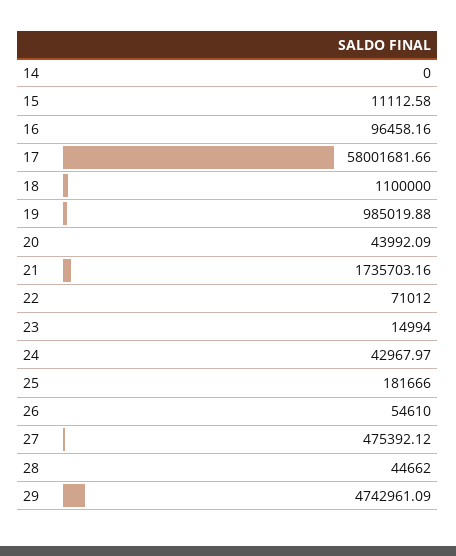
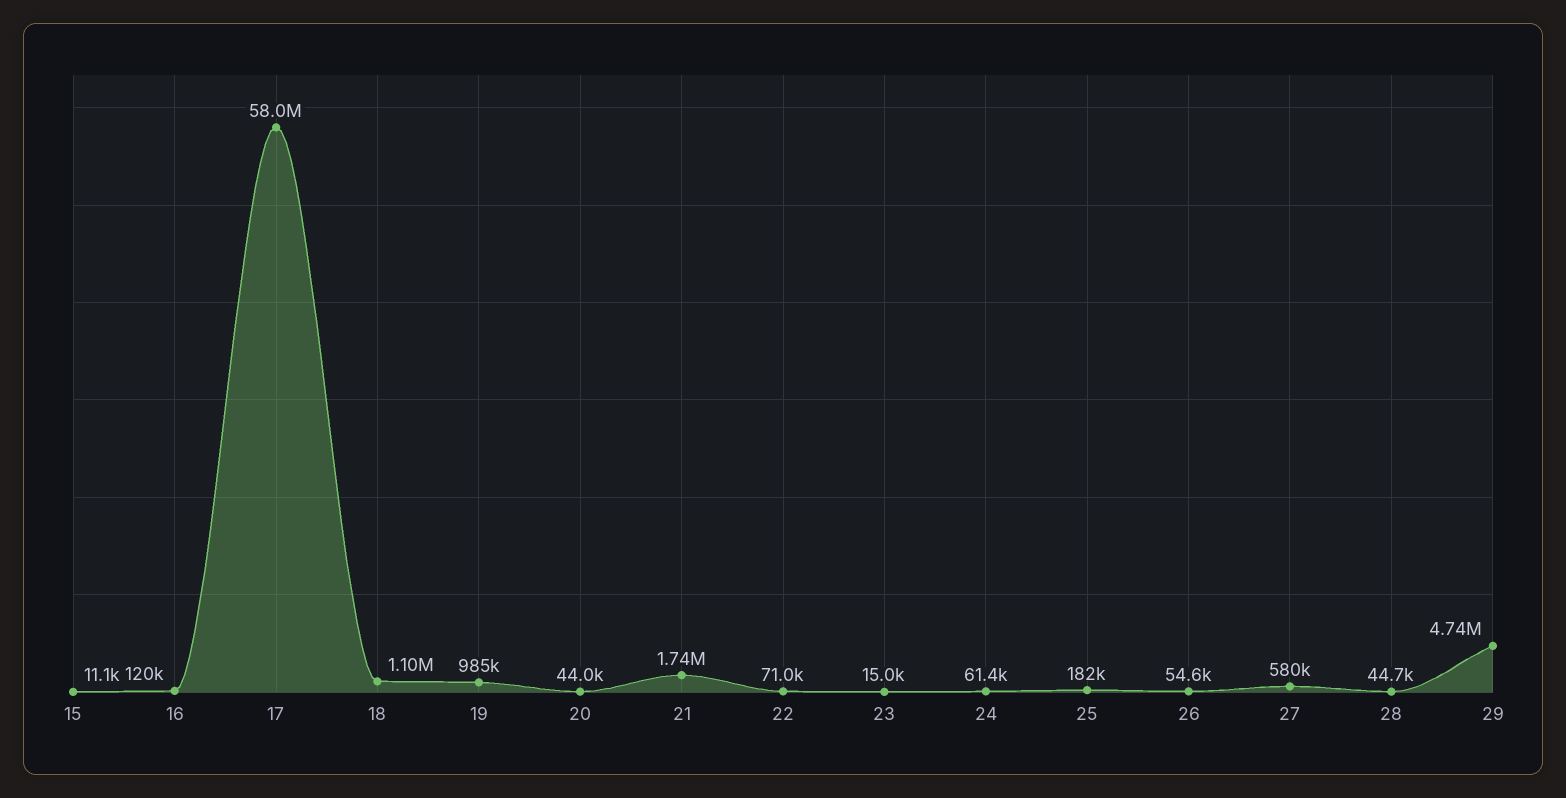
  {
-   "14": 0,
    "15": 11112.58,
-   "16": 96458.16,
+   "16": 120000,
    "17": 58001681.66,
    "18": 1100000,
    "19": 985019.88,
    "20": 43992.09,
    "21": 1735703.16,
    "22": 71012,
    "23": 14994,
-   "24": 42967.97,
+   "24": 61400,
    "25": 181666,
    "26": 54610,
-   "27": 475392.12,
+   "27": 580000,
    "28": 44662,
    "29": 4742961.09
  }

